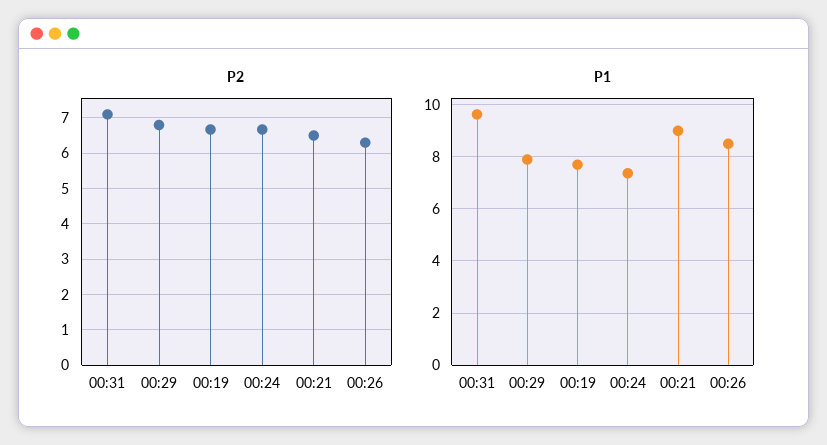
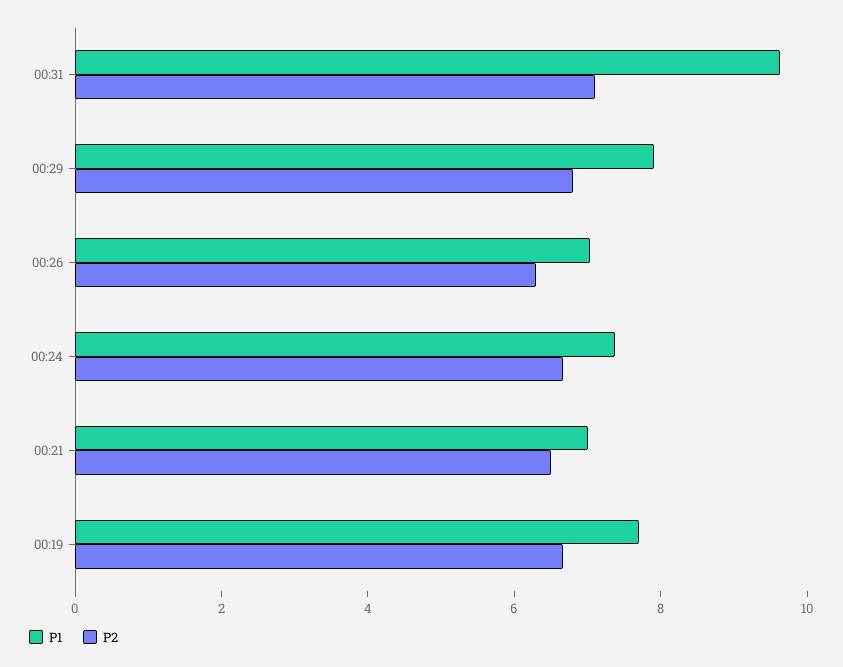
  {
    "P2": {
      "00:31": 7.2,
      "00:29": 6.8,
      "00:19": 6.6,
      "00:24": 6.6,
      "00:21": 6.6,
      "00:26": 6.4
    },
    "P1": {
      "00:31": 9.75,
      "00:29": 8,
      "00:19": 7.75,
      "00:24": 7.25,
-     "00:21": 9,
+     "00:21": 7,
-     "00:26": 8.5
+     "00:26": 7
    }
  }

